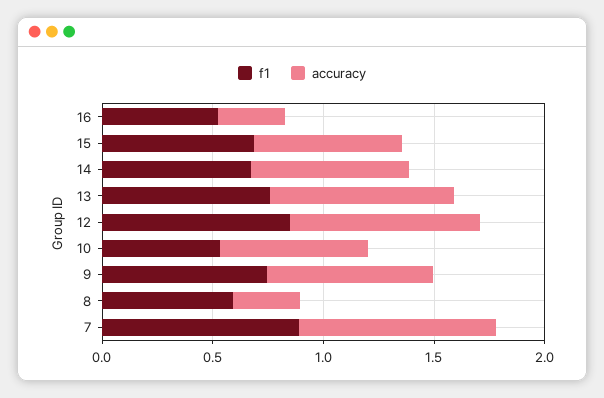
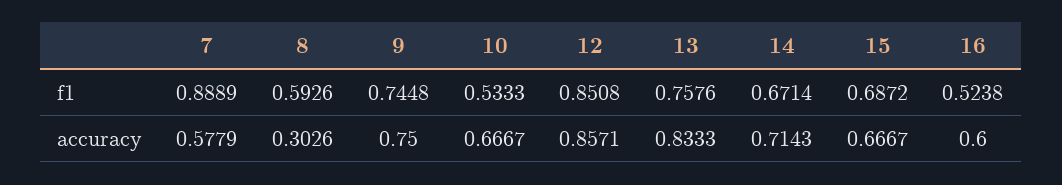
  {
    "f1": {
      "16": 0.5238,
      "15": 0.6872,
      "14": 0.6714,
      "13": 0.7576,
      "12": 0.8508,
      "10": 0.5333,
      "9": 0.7448,
      "8": 0.5926,
      "7": 0.8889
    },
    "accuracy": {
-     "16": 0.3,
+     "16": 0.6,
      "15": 0.6667,
      "14": 0.7143,
      "13": 0.8333,
      "12": 0.8571,
      "10": 0.6667,
      "9": 0.75,
      "8": 0.3026,
-     "7": 0.9
+     "7": 0.5779
    }
  }

